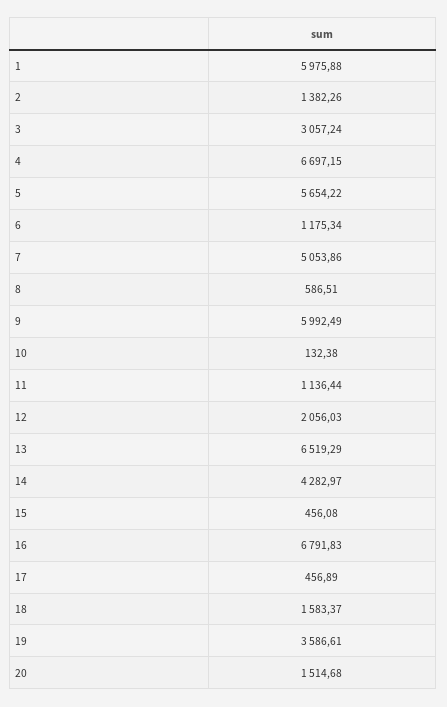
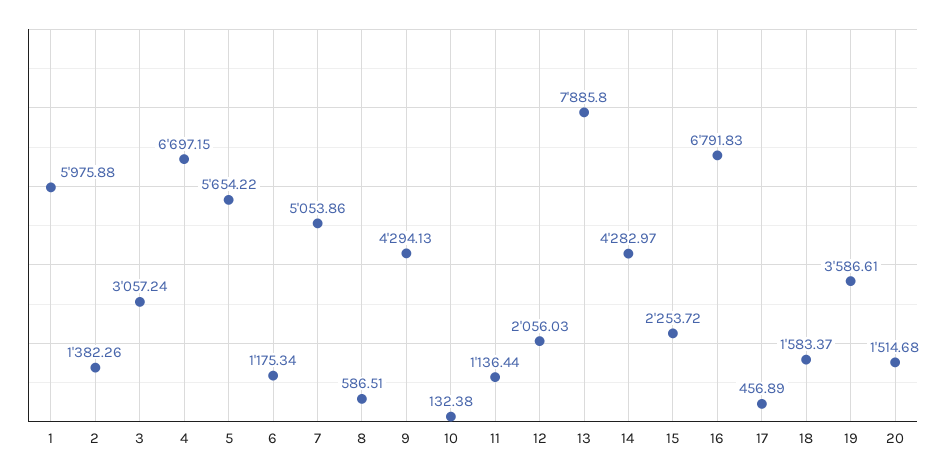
  {
    "1": 5975.88,
    "2": 1382.26,
    "3": 3057.24,
    "4": 6697.15,
    "5": 5654.22,
    "6": 1175.34,
    "7": 5053.86,
    "8": 586.51,
-   "9": 5992.49,
+   "9": 4294.13,
    "10": 132.38,
    "11": 1136.44,
    "12": 2056.03,
-   "13": 6519.29,
+   "13": 7885.8,
    "14": 4282.97,
-   "15": 456.08,
+   "15": 2253.72,
    "16": 6791.83,
    "17": 456.89,
    "18": 1583.37,
    "19": 3586.61,
    "20": 1514.68
  }

